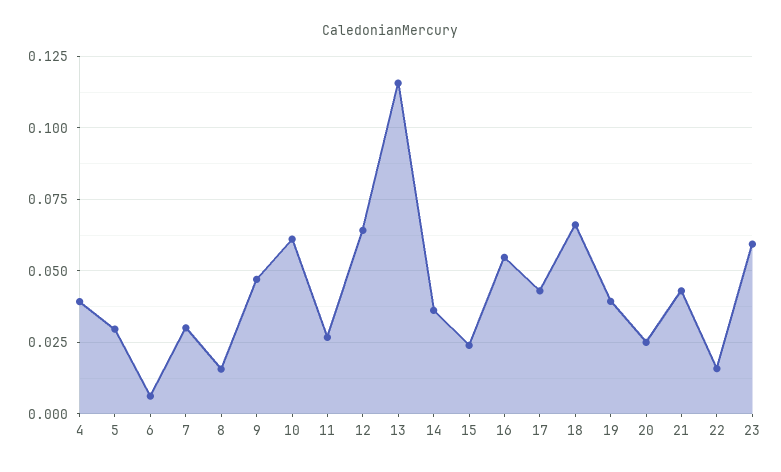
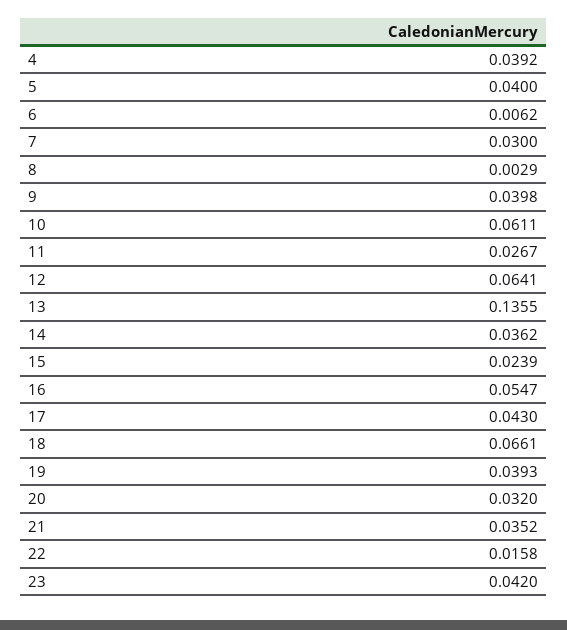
  {
    "4": 0.0392,
-   "5": 0.03,
+   "5": 0.04,
    "6": 0.0062,
    "7": 0.03,
-   "8": 0.015,
+   "8": 0.0029,
-   "9": 0.0475,
+   "9": 0.0398,
    "10": 0.0611,
    "11": 0.0267,
    "12": 0.0641,
-   "13": 0.115,
+   "13": 0.1355,
    "14": 0.0362,
    "15": 0.0239,
    "16": 0.0547,
    "17": 0.043,
    "18": 0.0661,
    "19": 0.0393,
-   "20": 0.025,
+   "20": 0.032,
-   "21": 0.0425,
+   "21": 0.0352,
    "22": 0.0158,
-   "23": 0.06
+   "23": 0.042
  }

